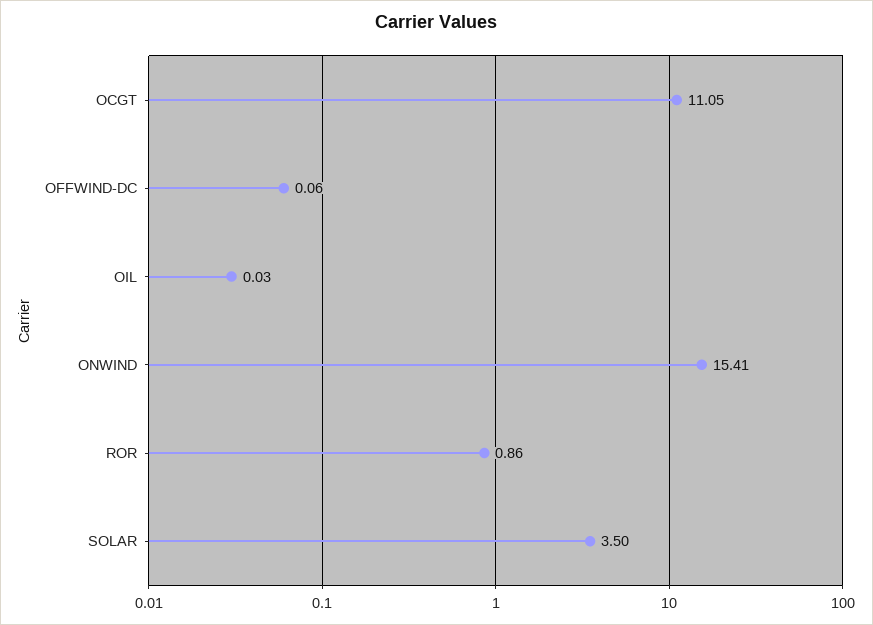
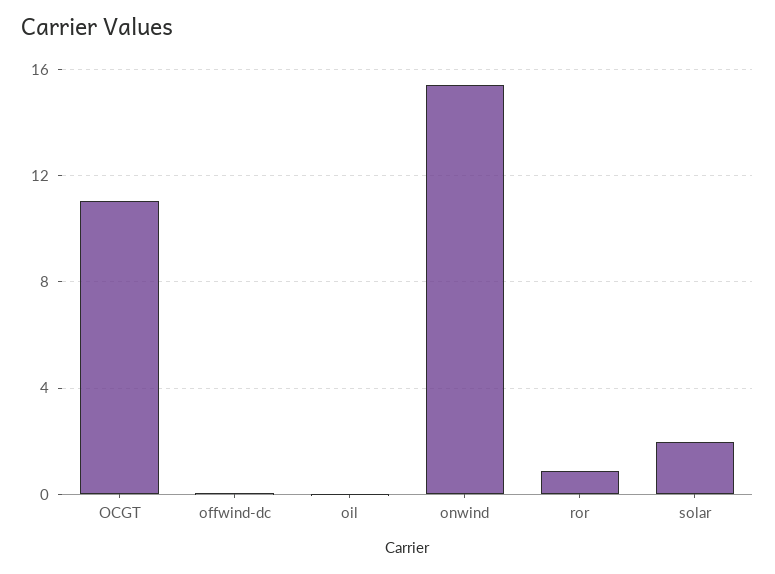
  {
    "OCGT": 11.05,
    "OFFWIND-DC": 0.06,
    "OIL": 0.03,
    "ONWIND": 15.41,
    "ROR": 0.86,
-   "SOLAR": 3.5
+   "SOLAR": 2
  }

